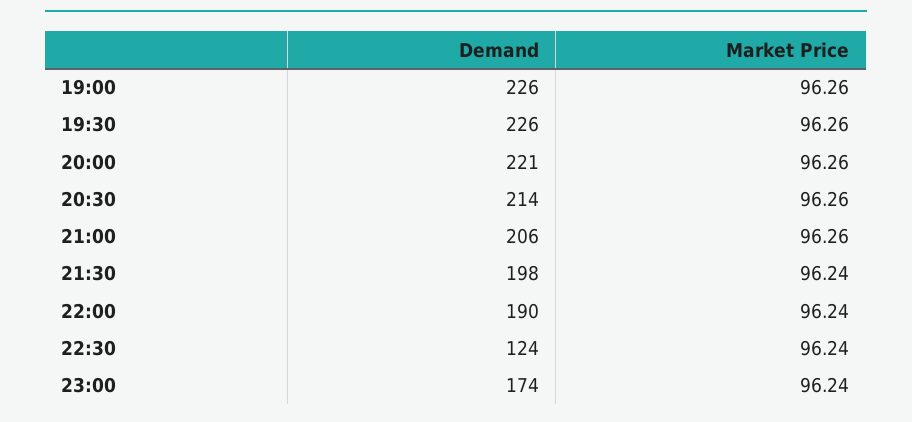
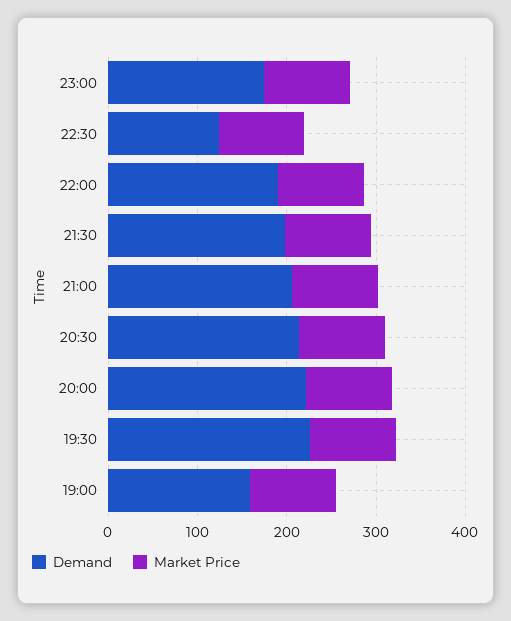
  {
    "Demand": {
-     "19:00": 226,
+     "19:00": 160,
      "19:30": 226,
      "20:00": 221,
      "20:30": 214,
      "21:00": 206,
      "21:30": 198,
      "22:00": 190,
      "22:30": 124,
      "23:00": 174
    },
    "Market Price": {
      "19:00": 96.26,
      "19:30": 96.26,
      "20:00": 96.26,
      "20:30": 96.26,
      "21:00": 96.26,
      "21:30": 96.24,
      "22:00": 96.24,
      "22:30": 96.24,
      "23:00": 96.24
    }
  }

